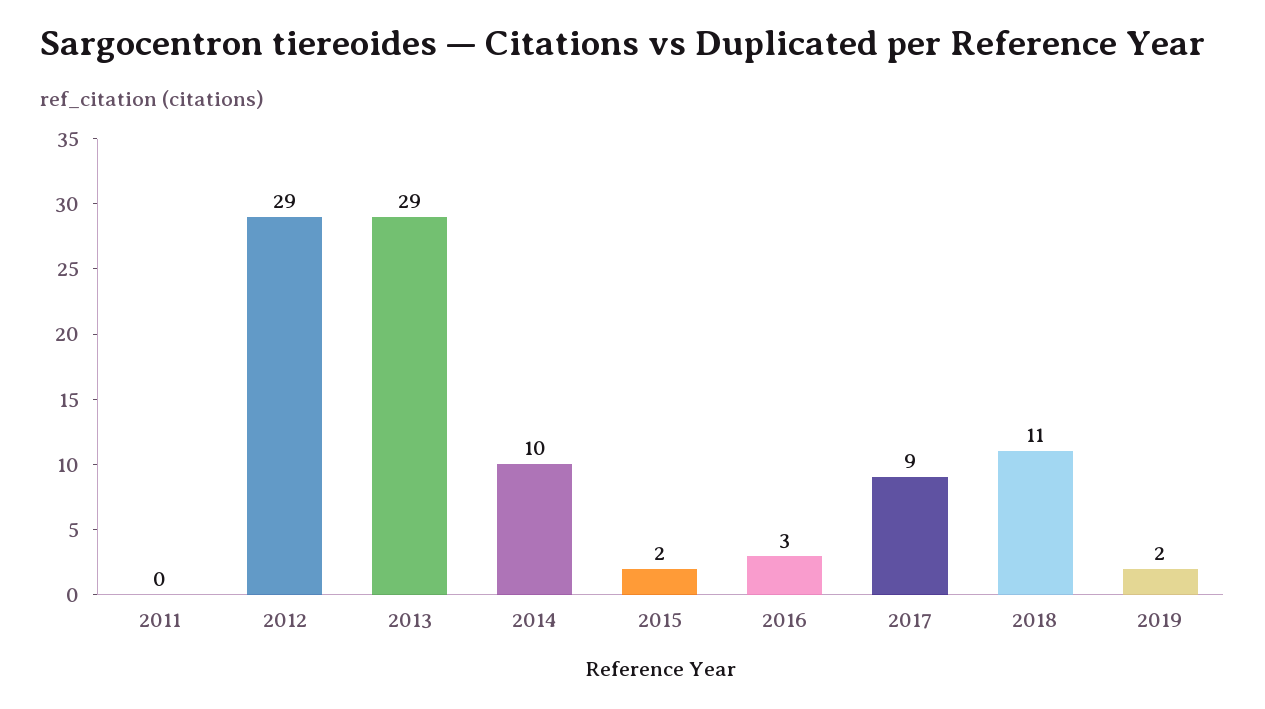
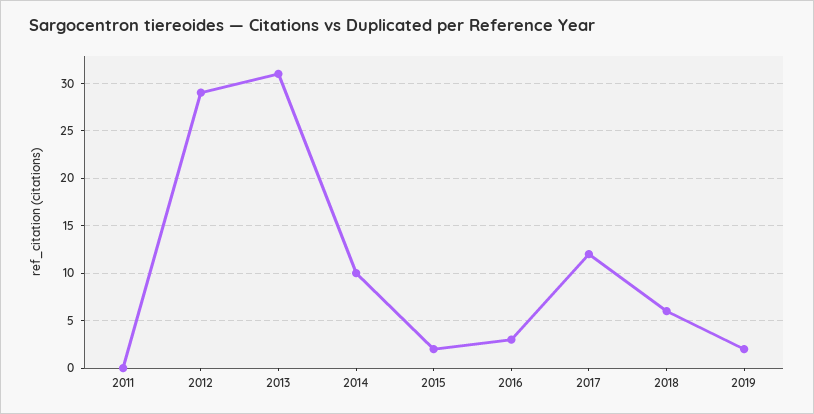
  {
    "2011": 0,
    "2012": 29,
-   "2013": 29,
+   "2013": 31,
    "2014": 10,
    "2015": 2,
    "2016": 3,
-   "2017": 9,
+   "2017": 12,
-   "2018": 11,
+   "2018": 6,
    "2019": 2
  }

